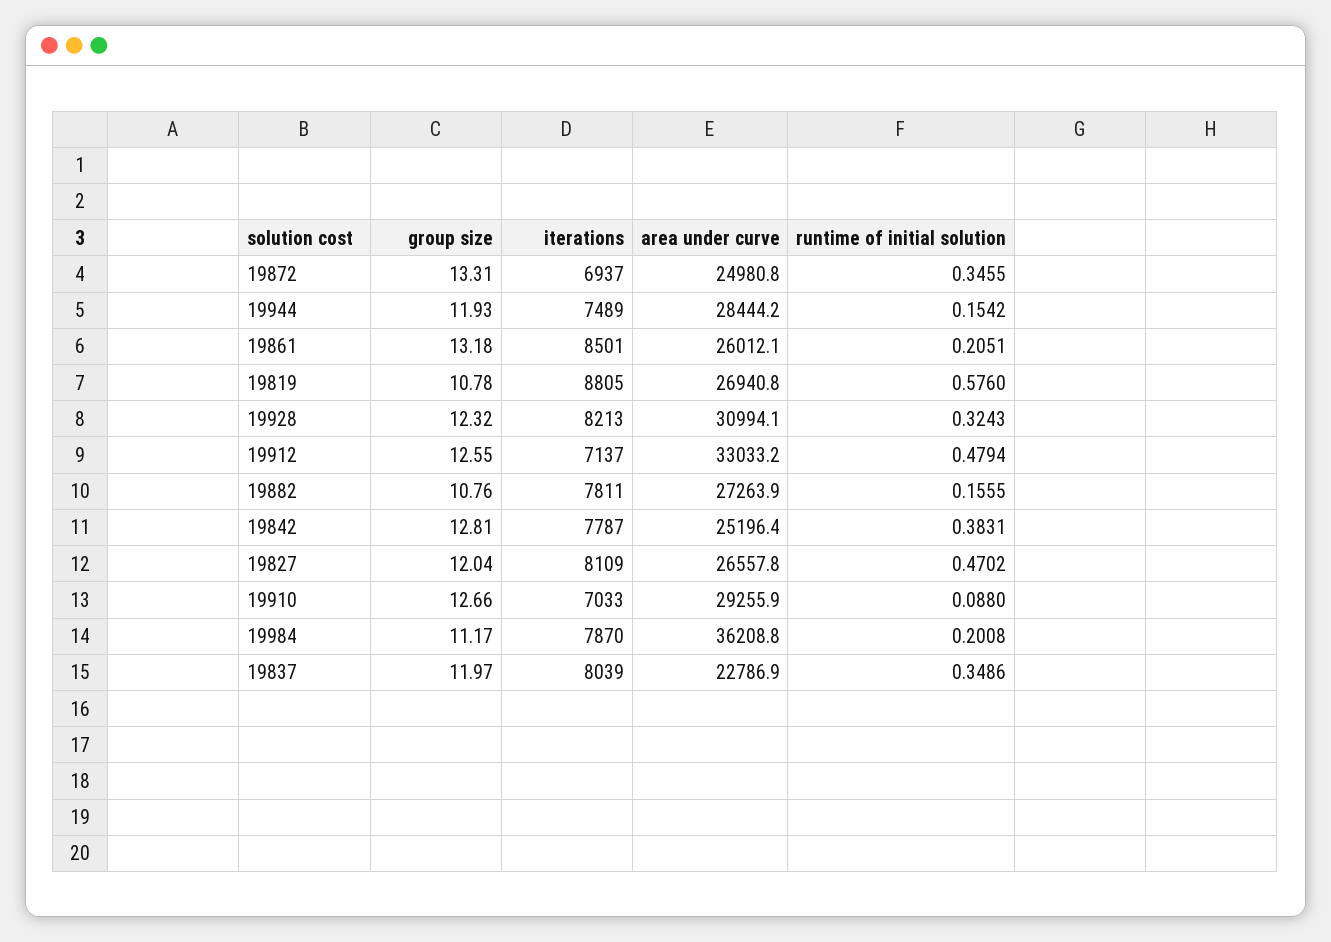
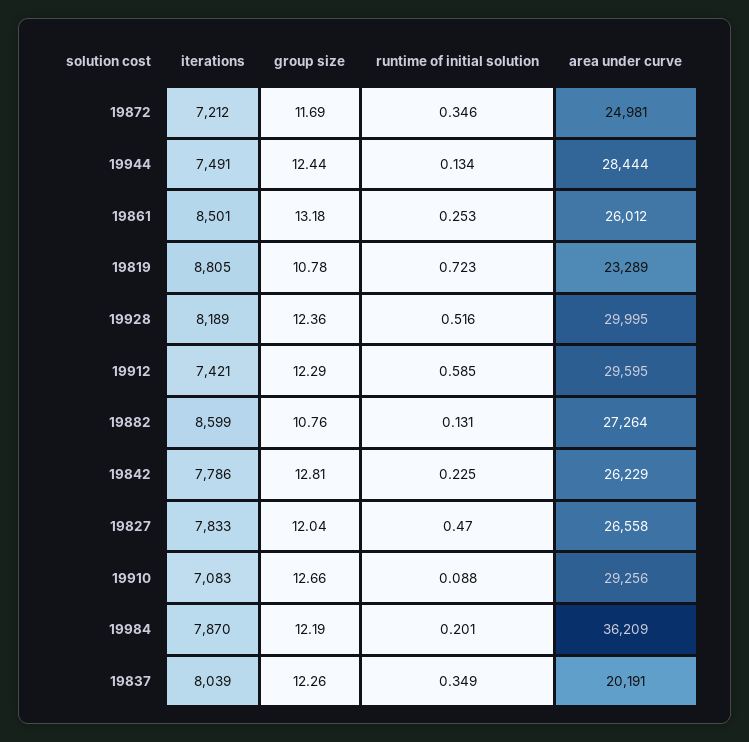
  {
    "group size": {
-     "19872": 13.31,
+     "19872": 11.69,
-     "19944": 11.93,
+     "19944": 12.44,
      "19861": 13.18,
      "19819": 10.78,
-     "19928": 12.32,
+     "19928": 12.36,
-     "19912": 12.55,
+     "19912": 12.29,
      "19882": 10.76,
      "19842": 12.81,
      "19827": 12.04,
      "19910": 12.66,
-     "19984": 11.17,
+     "19984": 12.19,
-     "19837": 11.97
+     "19837": 12.26
    },
    "iterations": {
-     "19872": 6937,
+     "19872": 7212,
-     "19944": 7489,
+     "19944": 7491,
      "19861": 8501,
      "19819": 8805,
-     "19928": 8213,
+     "19928": 8189,
-     "19912": 7137,
+     "19912": 7421,
-     "19882": 7811,
+     "19882": 8599,
-     "19842": 7787,
+     "19842": 7786,
-     "19827": 8109,
+     "19827": 7833,
-     "19910": 7033,
+     "19910": 7083,
      "19984": 7870,
      "19837": 8039
    },
    "area under curve": {
      "19872": 24980.8,
      "19944": 28444.2,
      "19861": 26012.1,
-     "19819": 26940.8,
+     "19819": 23289,
-     "19928": 30994.1,
+     "19928": 29995,
-     "19912": 33033.2,
+     "19912": 29595,
      "19882": 27263.9,
-     "19842": 25196.4,
+     "19842": 26229,
      "19827": 26557.8,
      "19910": 29255.9,
      "19984": 36208.8,
-     "19837": 22786.9
+     "19837": 20191
    },
    "runtime of initial solution": {
      "19872": 0.3455,
-     "19944": 0.1542,
+     "19944": 0.134,
-     "19861": 0.2051,
+     "19861": 0.253,
-     "19819": 0.576,
+     "19819": 0.723,
-     "19928": 0.3243,
+     "19928": 0.516,
-     "19912": 0.4794,
+     "19912": 0.585,
-     "19882": 0.1555,
+     "19882": 0.131,
-     "19842": 0.3831,
+     "19842": 0.225,
      "19827": 0.4702,
      "19910": 0.088,
      "19984": 0.2008,
      "19837": 0.3486
    }
  }

